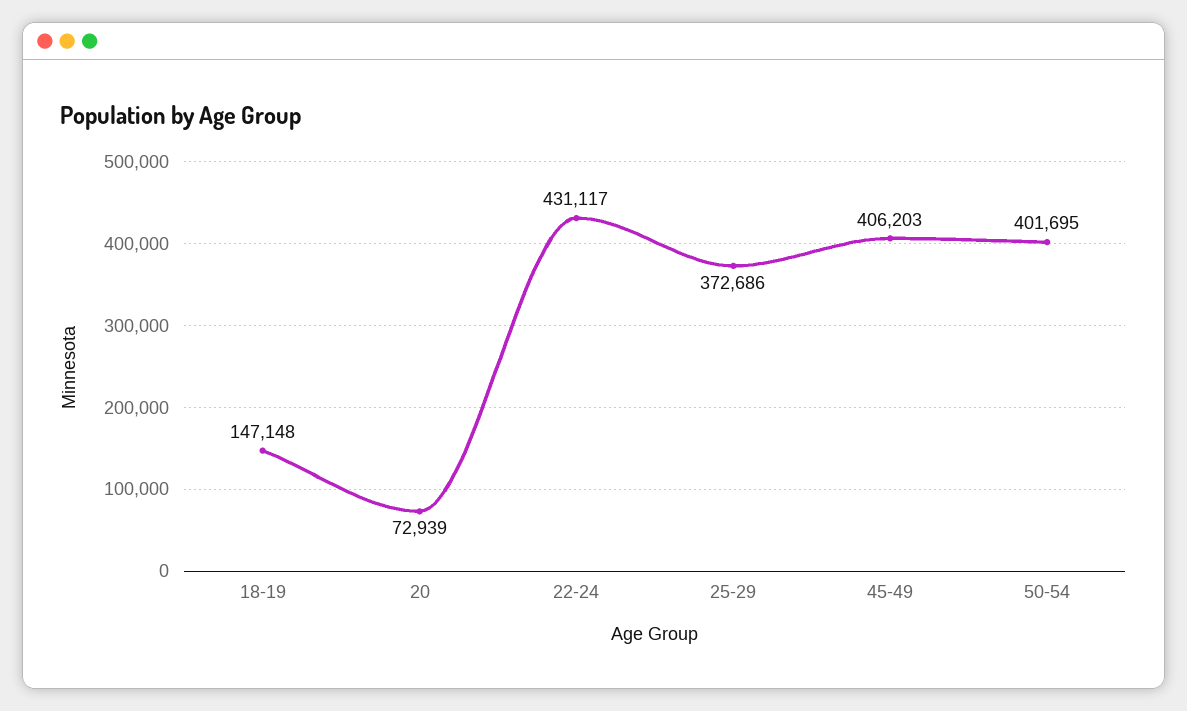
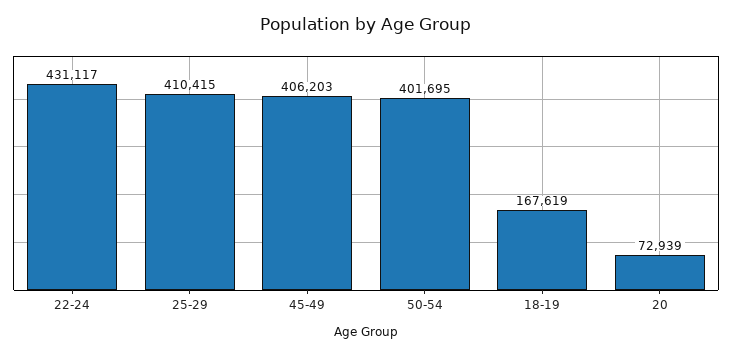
  {
-   "18-19": 147148,
+   "18-19": 167619,
    "20": 72939,
    "22-24": 431117,
-   "25-29": 372686,
+   "25-29": 410415,
    "45-49": 406203,
    "50-54": 401695
  }

